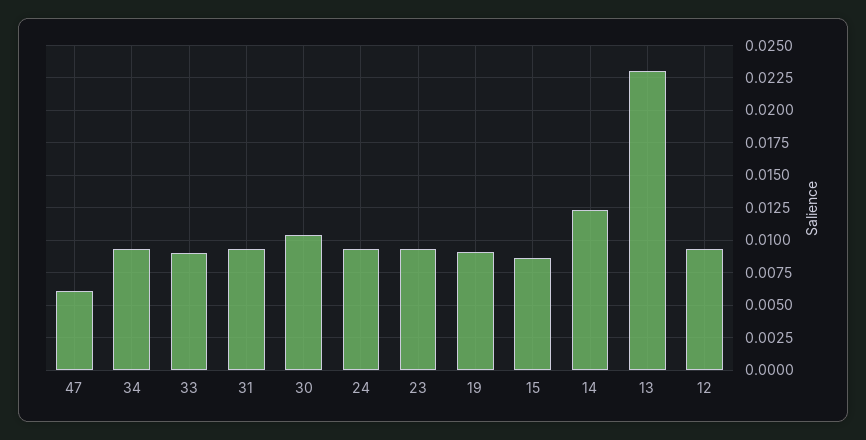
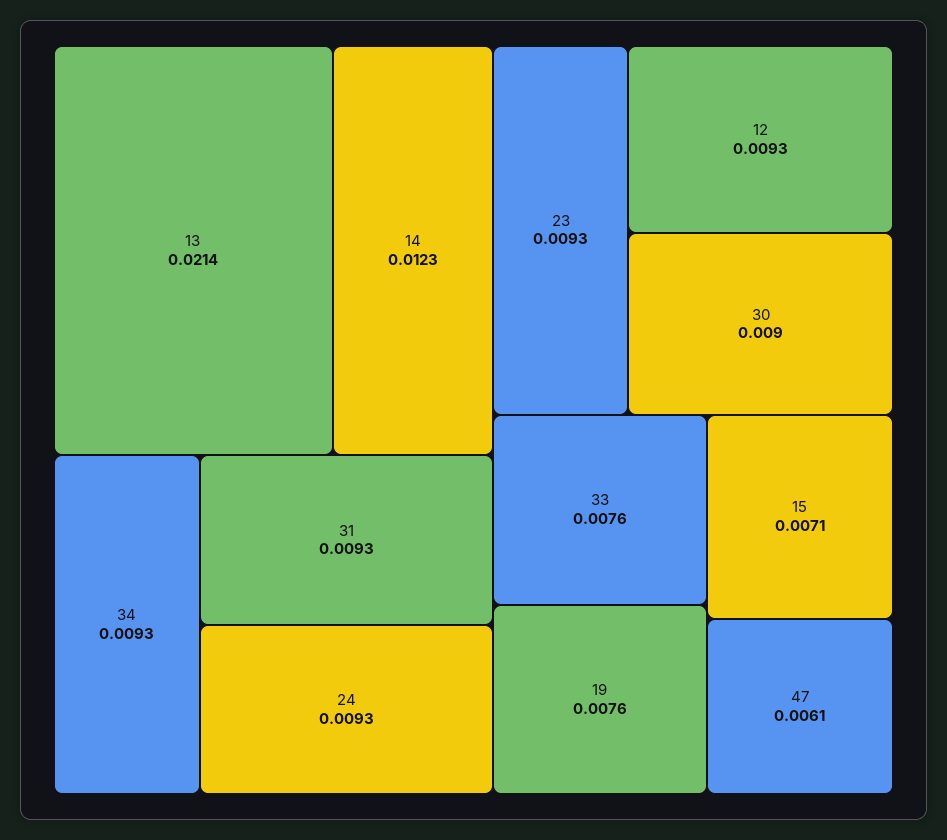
  {
    "47": 0.0061,
    "34": 0.0093,
-   "33": 0.009,
+   "33": 0.0076,
    "31": 0.0093,
-   "30": 0.0105,
+   "30": 0.009,
    "24": 0.0093,
    "23": 0.0093,
-   "19": 0.009,
+   "19": 0.0076,
-   "15": 0.0085,
+   "15": 0.0071,
    "14": 0.0123,
-   "13": 0.023,
+   "13": 0.0214,
    "12": 0.0093
  }

